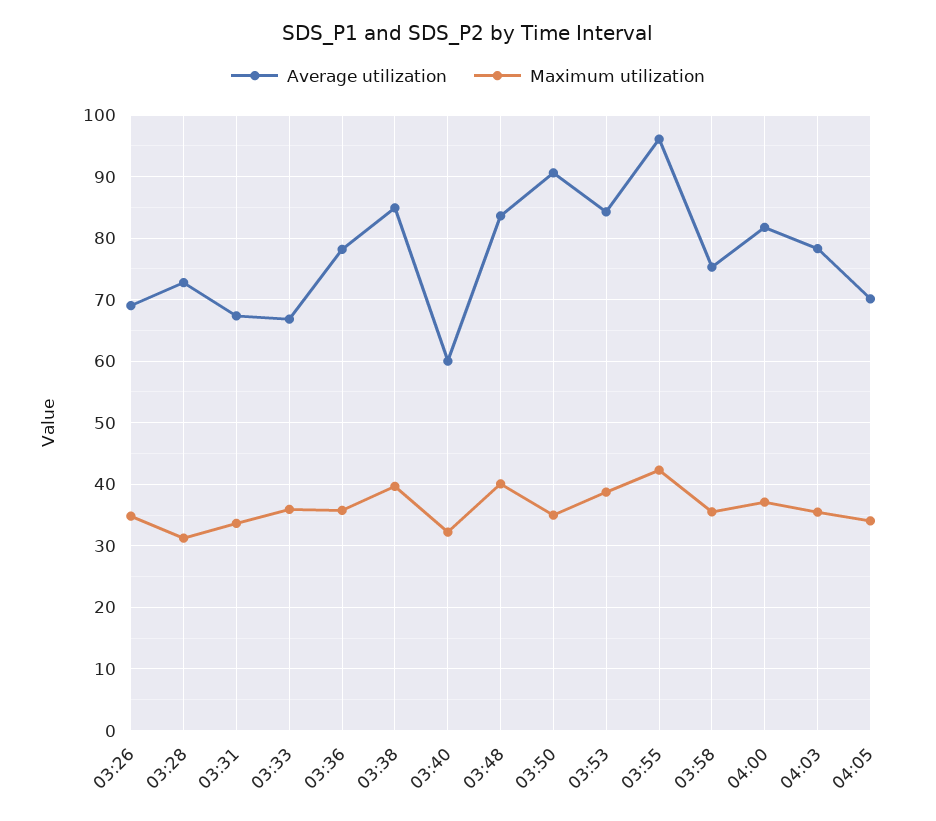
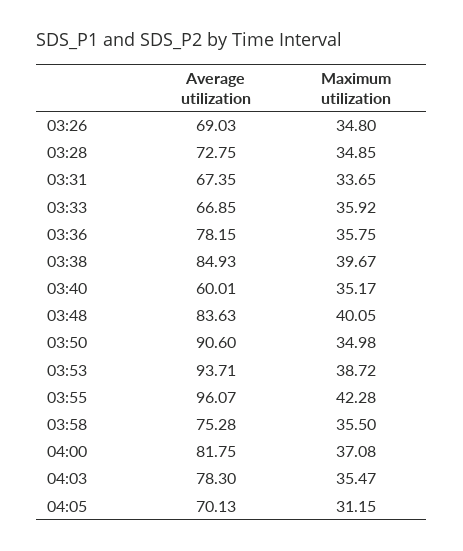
  {
    "Average utilization": {
      "03:26": 69.03,
      "03:28": 72.75,
      "03:31": 67.35,
      "03:33": 66.85,
      "03:36": 78.15,
      "03:38": 84.93,
      "03:40": 60.01,
      "03:48": 83.63,
      "03:50": 90.6,
-     "03:53": 84,
+     "03:53": 93.71,
      "03:55": 96.07,
      "03:58": 75.28,
      "04:00": 81.75,
      "04:03": 78.3,
      "04:05": 70.13
    },
    "Maximum utilization": {
      "03:26": 34.8,
-     "03:28": 31,
+     "03:28": 34.85,
      "03:31": 33.65,
      "03:33": 35.92,
      "03:36": 35.75,
      "03:38": 39.67,
-     "03:40": 32,
+     "03:40": 35.17,
      "03:48": 40.05,
      "03:50": 34.98,
      "03:53": 38.72,
      "03:55": 42.28,
      "03:58": 35.5,
      "04:00": 37.08,
      "04:03": 35.47,
-     "04:05": 34
+     "04:05": 31.15
    }
  }

